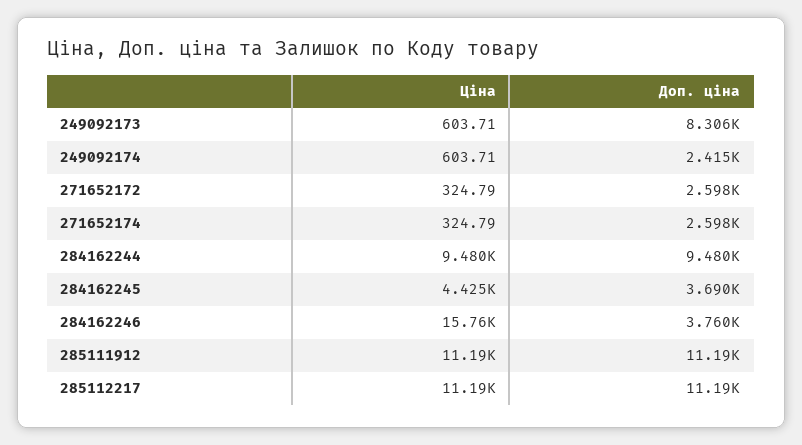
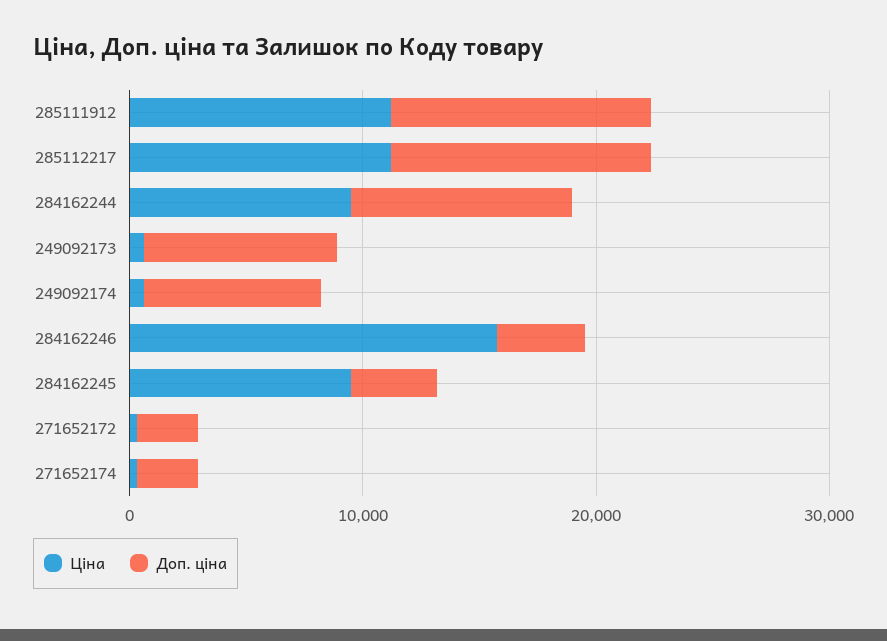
  {
    "Ціна": {
      "249092173": 603.71,
      "249092174": 603.71,
      "271652172": 324.79,
      "271652174": 324.79,
      "284162244": 9480,
-     "284162245": 4425,
+     "284162245": 10000,
      "284162246": 15760,
      "285111912": 11190,
      "285112217": 11190
    },
    "Доп. ціна": {
      "249092173": 8306,
-     "249092174": 2415,
+     "249092174": 8000,
      "271652172": 2598,
      "271652174": 2598,
      "284162244": 9480,
      "284162245": 3690,
      "284162246": 3760,
      "285111912": 11190,
      "285112217": 11190
    }
  }

